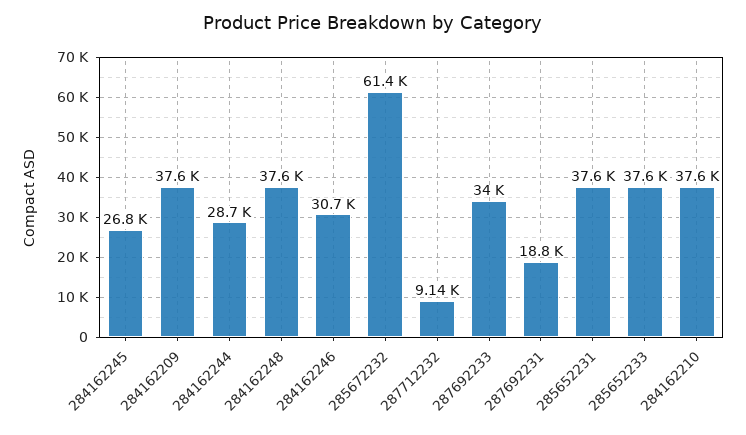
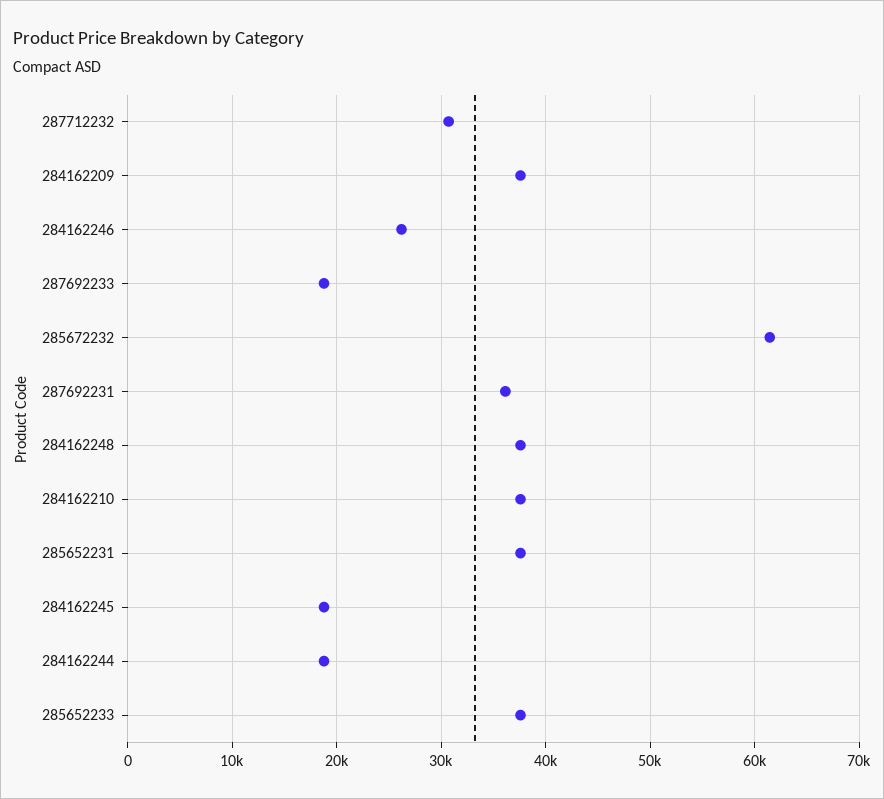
  {
-   "284162245": 26800,
+   "284162245": 19000,
    "284162209": 37600,
-   "284162244": 28700,
+   "284162244": 19000,
    "284162248": 37600,
-   "284162246": 30700,
+   "284162246": 26000,
    "285672232": 61400,
-   "287712232": 9140,
+   "287712232": 31000,
-   "287692233": 34000,
+   "287692233": 19000,
-   "287692231": 18800,
+   "287692231": 36000,
    "285652231": 37600,
    "285652233": 37600,
    "284162210": 37600
  }

